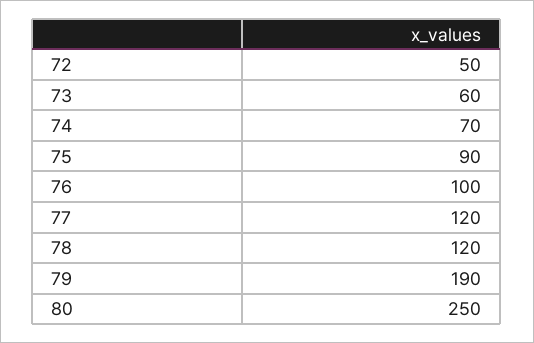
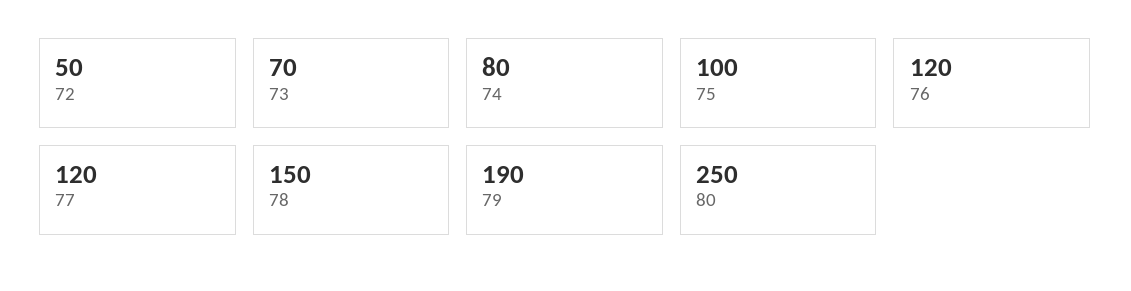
  {
    "72": 50,
-   "73": 60,
+   "73": 70,
-   "74": 70,
+   "74": 80,
-   "75": 90,
+   "75": 100,
-   "76": 100,
+   "76": 120,
    "77": 120,
-   "78": 120,
+   "78": 150,
    "79": 190,
    "80": 250
  }

